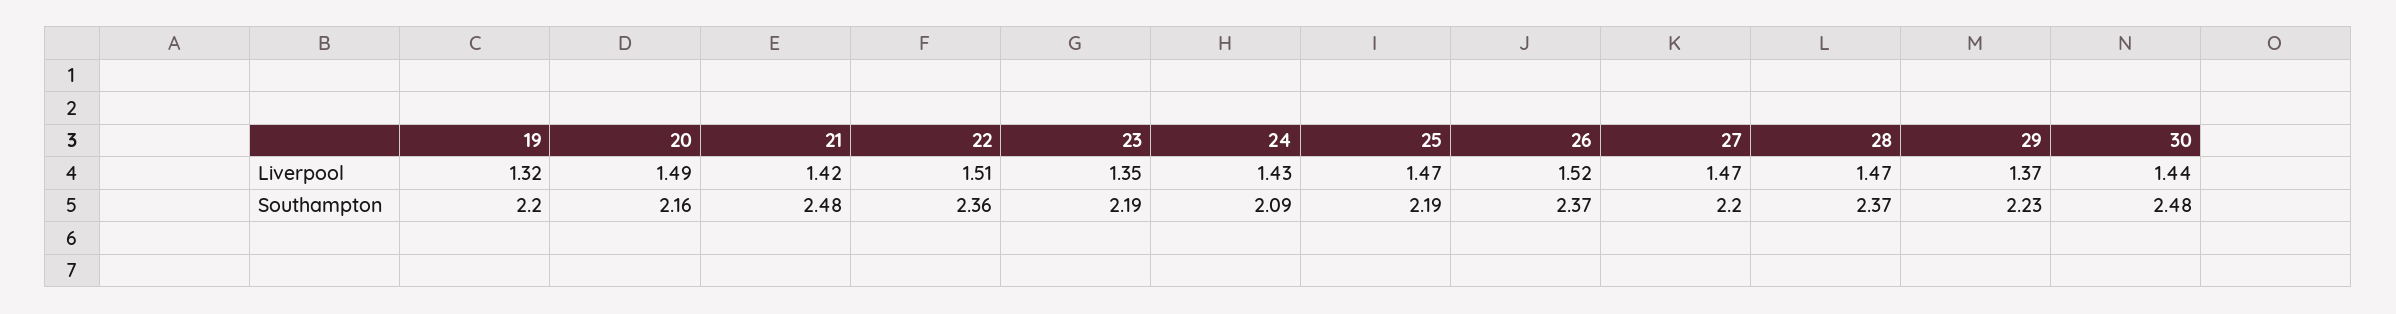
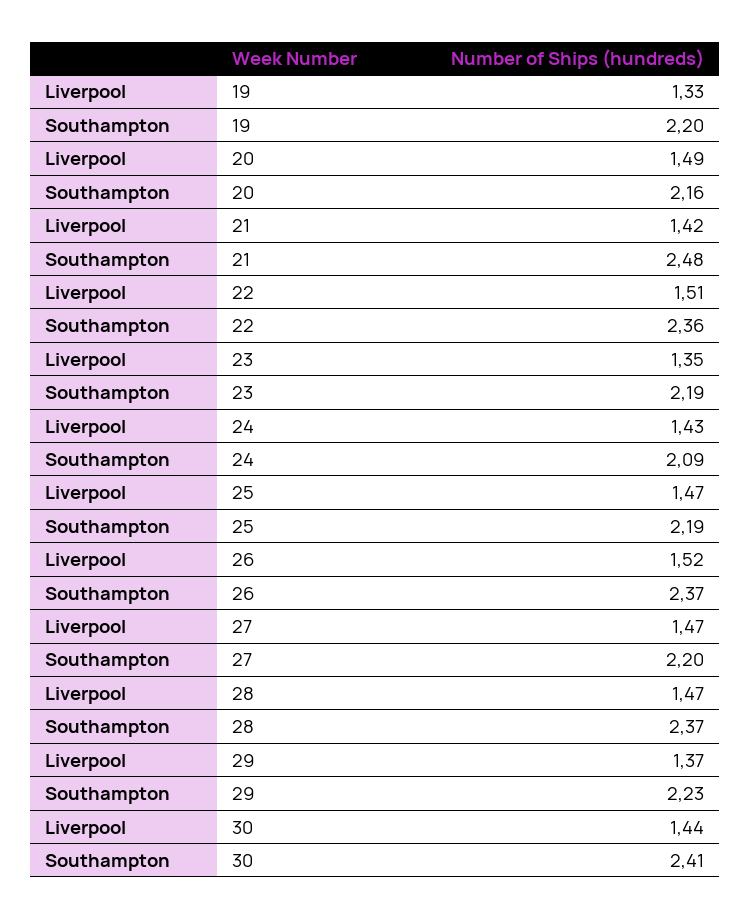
  {
    "19": {
-     "Liverpool": 1.32,
+     "Liverpool": 1.33,
      "Southampton": 2.2
    },
    "20": {
      "Liverpool": 1.49,
      "Southampton": 2.16
    },
    "21": {
      "Liverpool": 1.42,
      "Southampton": 2.48
    },
    "22": {
      "Liverpool": 1.51,
      "Southampton": 2.36
    },
    "23": {
      "Liverpool": 1.35,
      "Southampton": 2.19
    },
    "24": {
      "Liverpool": 1.43,
      "Southampton": 2.09
    },
    "25": {
      "Liverpool": 1.47,
      "Southampton": 2.19
    },
    "26": {
      "Liverpool": 1.52,
      "Southampton": 2.37
    },
    "27": {
      "Liverpool": 1.47,
      "Southampton": 2.2
    },
    "28": {
      "Liverpool": 1.47,
      "Southampton": 2.37
    },
    "29": {
      "Liverpool": 1.37,
      "Southampton": 2.23
    },
    "30": {
      "Liverpool": 1.44,
-     "Southampton": 2.48
+     "Southampton": 2.41
    }
  }

